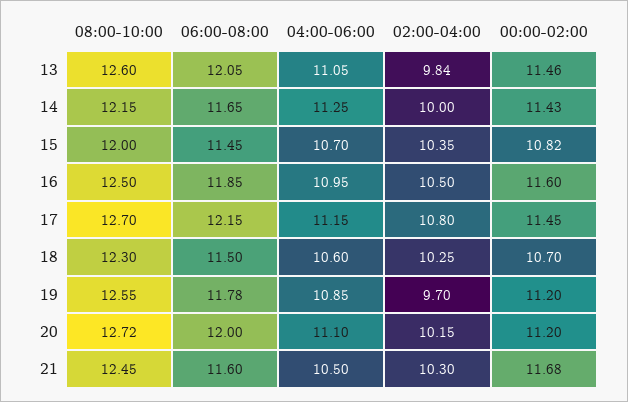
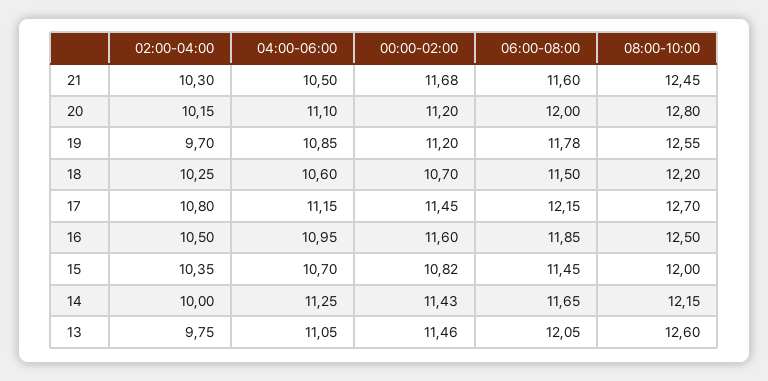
  {
    "08:00-10:00": {
      "13": 12.6,
      "14": 12.15,
      "15": 12,
      "16": 12.5,
      "17": 12.7,
-     "18": 12.3,
+     "18": 12.2,
      "19": 12.55,
-     "20": 12.72,
+     "20": 12.8,
      "21": 12.45
    },
    "06:00-08:00": {
      "13": 12.05,
      "14": 11.65,
      "15": 11.45,
      "16": 11.85,
      "17": 12.15,
      "18": 11.5,
      "19": 11.78,
      "20": 12,
      "21": 11.6
    },
    "04:00-06:00": {
      "13": 11.05,
      "14": 11.25,
      "15": 10.7,
      "16": 10.95,
      "17": 11.15,
      "18": 10.6,
      "19": 10.85,
      "20": 11.1,
      "21": 10.5
    },
    "02:00-04:00": {
-     "13": 9.84,
+     "13": 9.75,
      "14": 10,
      "15": 10.35,
      "16": 10.5,
      "17": 10.8,
      "18": 10.25,
      "19": 9.7,
      "20": 10.15,
      "21": 10.3
    },
    "00:00-02:00": {
      "13": 11.46,
      "14": 11.43,
      "15": 10.82,
      "16": 11.6,
      "17": 11.45,
      "18": 10.7,
      "19": 11.2,
      "20": 11.2,
      "21": 11.68
    }
  }

